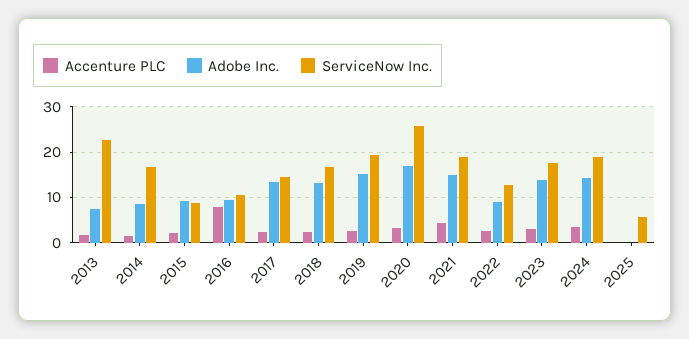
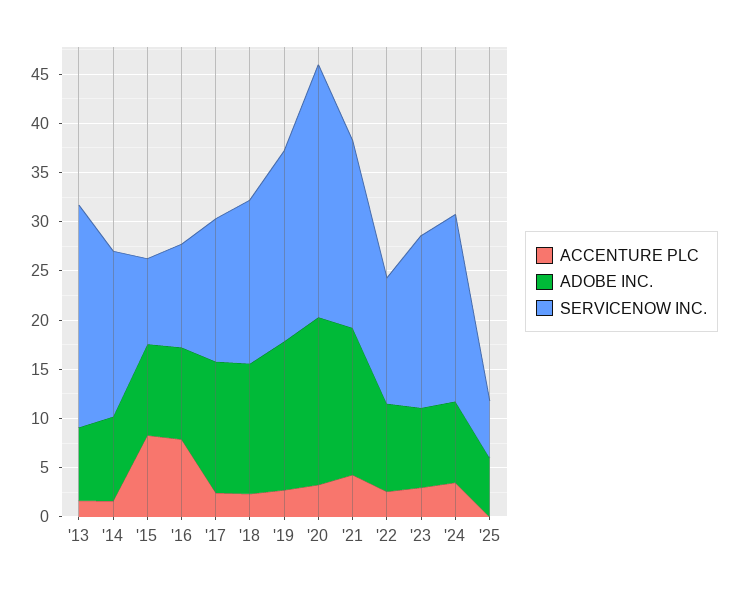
  {
    "Accenture PLC": {
      "2013": 2,
      "2014": 2,
-     "2015": 2,
+     "2015": 8,
      "2016": 8,
      "2017": 2,
      "2018": 2,
      "2019": 3,
      "2020": 3,
      "2021": 4,
      "2022": 3,
      "2023": 3,
      "2024": 3,
      "2025": 0
    },
    "Adobe Inc.": {
      "2013": 7,
      "2014": 9,
      "2015": 9,
      "2016": 9,
      "2017": 13,
      "2018": 13,
      "2019": 15,
      "2020": 17,
      "2021": 15,
      "2022": 9,
-     "2023": 14,
+     "2023": 8,
-     "2024": 14,
+     "2024": 8,
-     "2025": 0
+     "2025": 6
    },
    "ServiceNow Inc.": {
      "2013": 23,
      "2014": 17,
      "2015": 9,
      "2016": 11,
      "2017": 15,
      "2018": 17,
      "2019": 19,
      "2020": 26,
      "2021": 19,
      "2022": 13,
      "2023": 18,
      "2024": 19,
      "2025": 6
    }
  }

